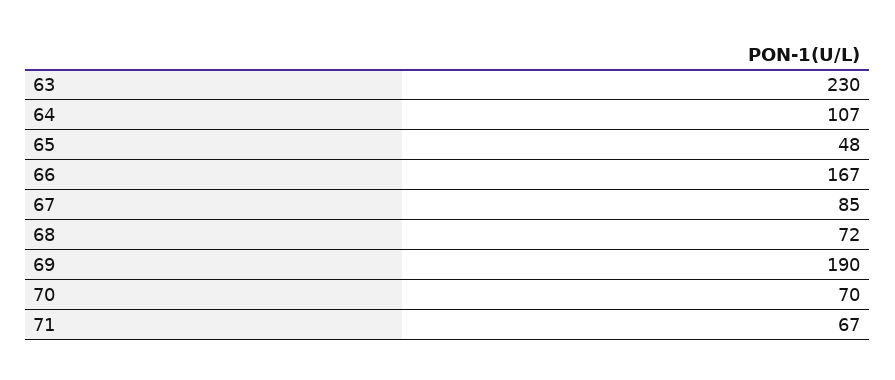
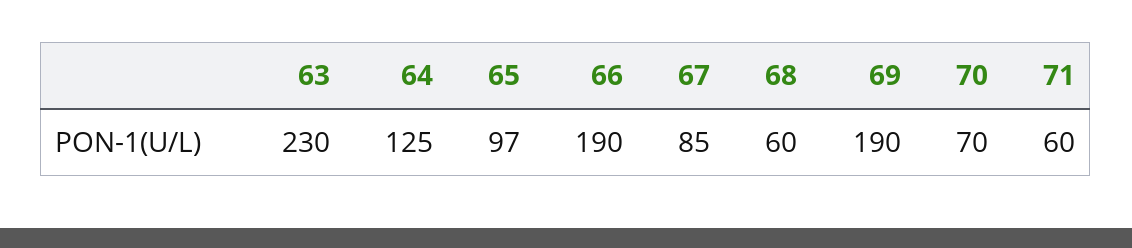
  {
    "63": 230,
-   "64": 107,
+   "64": 125,
-   "65": 48,
+   "65": 97,
-   "66": 167,
+   "66": 190,
    "67": 85,
-   "68": 72,
+   "68": 60,
    "69": 190,
    "70": 70,
-   "71": 67
+   "71": 60
  }

